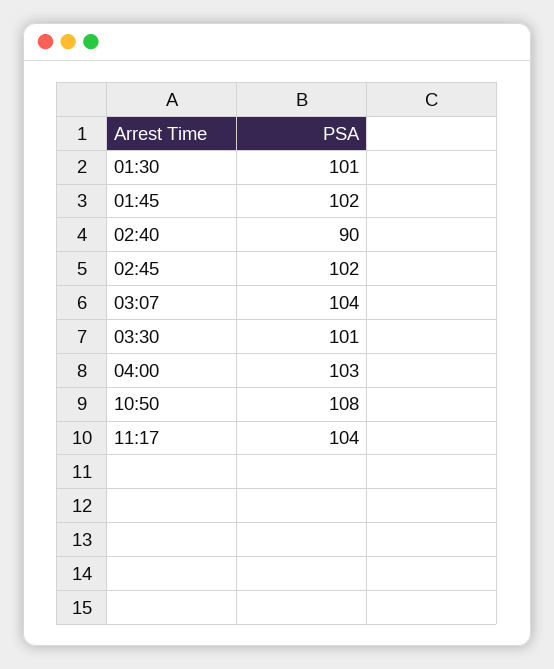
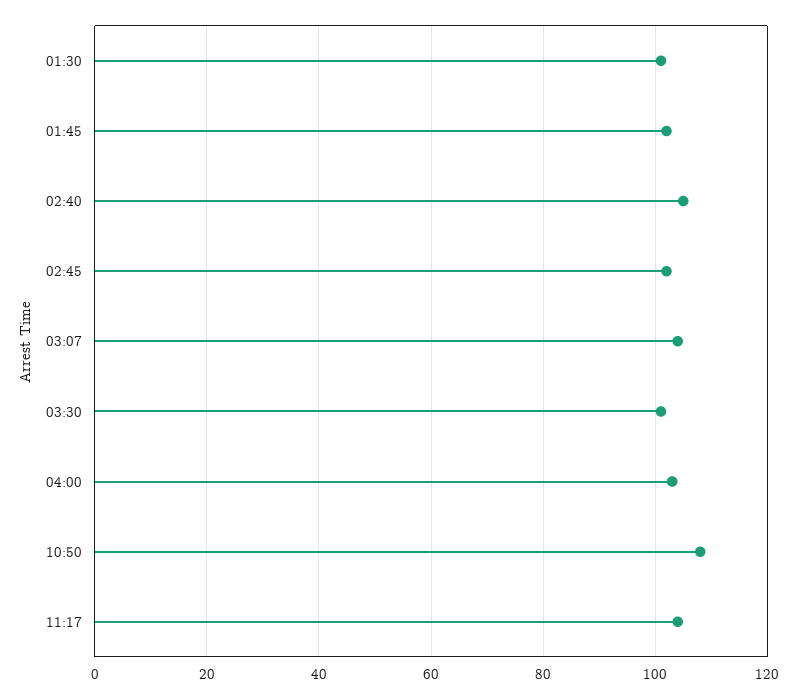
  {
    "01:30": 101,
    "01:45": 102,
-   "02:40": 90,
+   "02:40": 105,
    "02:45": 102,
    "03:07": 104,
    "03:30": 101,
    "04:00": 103,
    "10:50": 108,
    "11:17": 104
  }

